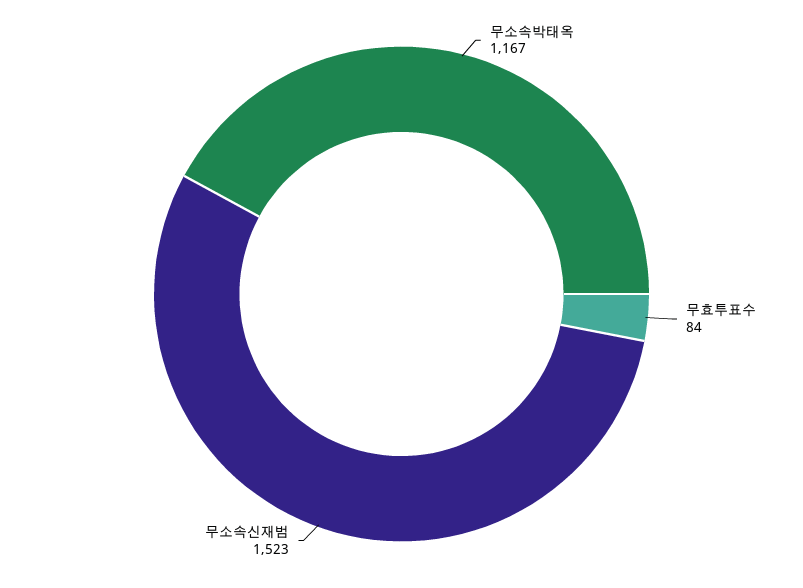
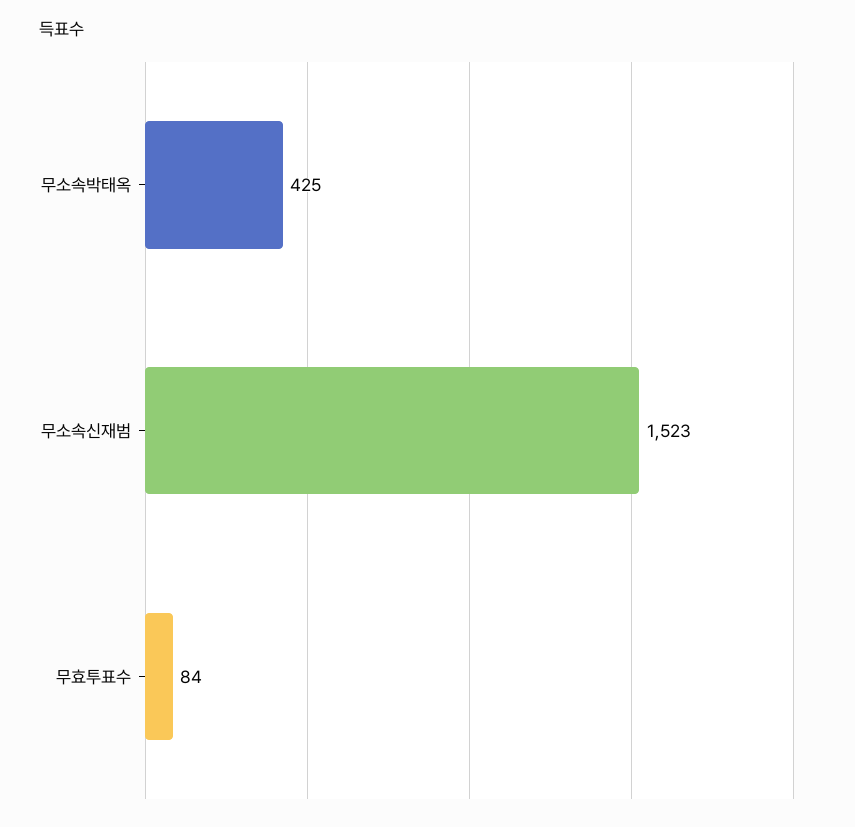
  {
-   "무소속박태옥": 1167,
+   "무소속박태옥": 425,
    "무효투표수": 84,
    "무소속신재범": 1523
  }

